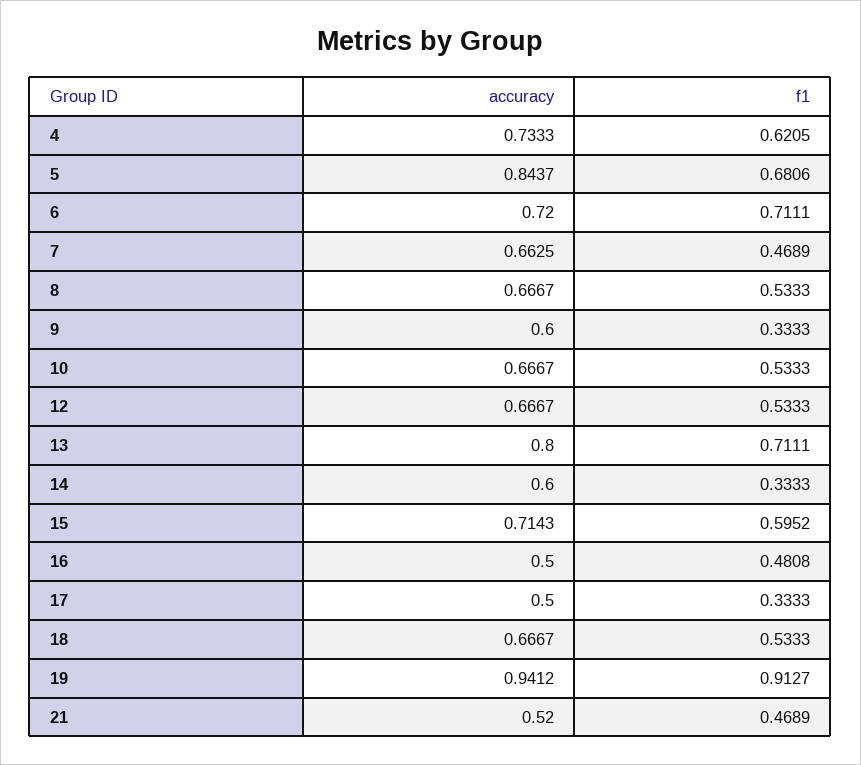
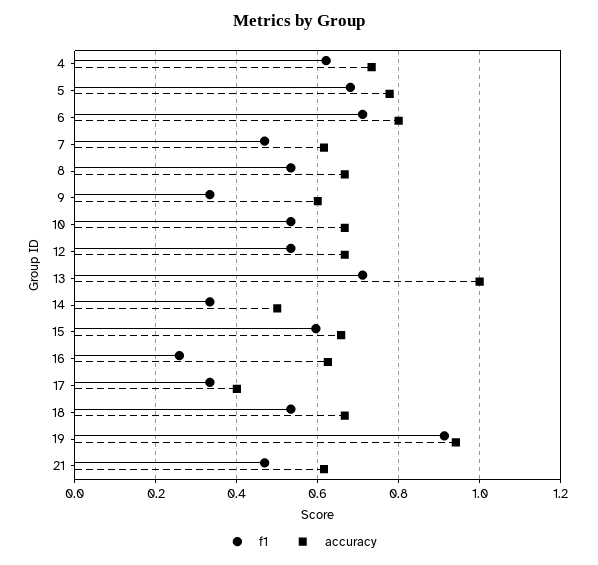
  {
    "accuracy": {
      "4": 0.7333,
-     "5": 0.8437,
+     "5": 0.78,
-     "6": 0.72,
+     "6": 0.8,
-     "7": 0.6625,
+     "7": 0.62,
      "8": 0.6667,
      "9": 0.6,
      "10": 0.6667,
      "12": 0.6667,
-     "13": 0.8,
+     "13": 1,
-     "14": 0.6,
+     "14": 0.5,
-     "15": 0.7143,
+     "15": 0.66,
-     "16": 0.5,
+     "16": 0.62,
-     "17": 0.5,
+     "17": 0.4,
      "18": 0.6667,
      "19": 0.9412,
-     "21": 0.52
+     "21": 0.62
    },
    "f1": {
      "4": 0.6205,
      "5": 0.6806,
      "6": 0.7111,
      "7": 0.4689,
      "8": 0.5333,
      "9": 0.3333,
      "10": 0.5333,
      "12": 0.5333,
      "13": 0.7111,
      "14": 0.3333,
      "15": 0.5952,
-     "16": 0.4808,
+     "16": 0.26,
      "17": 0.3333,
      "18": 0.5333,
      "19": 0.9127,
      "21": 0.4689
    }
  }

